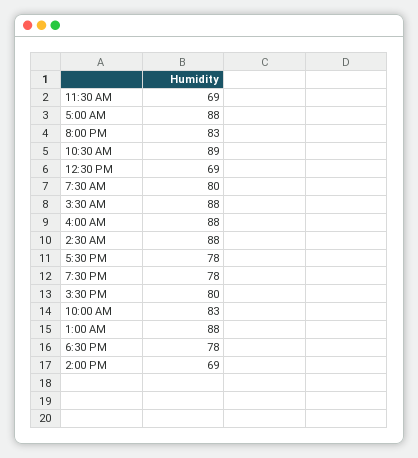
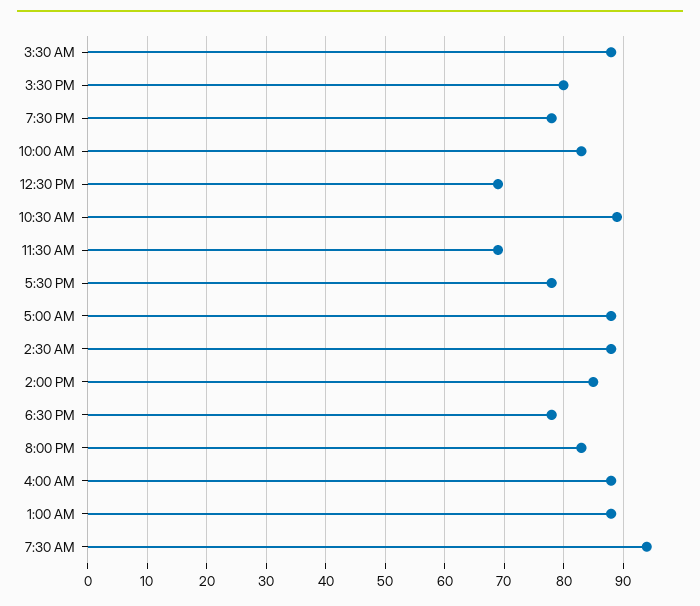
  {
    "11:30 AM": 69,
    "5:00 AM": 88,
    "8:00 PM": 83,
    "10:30 AM": 89,
    "12:30 PM": 69,
-   "7:30 AM": 80,
+   "7:30 AM": 95,
    "3:30 AM": 88,
    "4:00 AM": 88,
    "2:30 AM": 88,
    "5:30 PM": 78,
    "7:30 PM": 78,
    "3:30 PM": 80,
    "10:00 AM": 83,
    "1:00 AM": 88,
    "6:30 PM": 78,
-   "2:00 PM": 69
+   "2:00 PM": 85
  }

